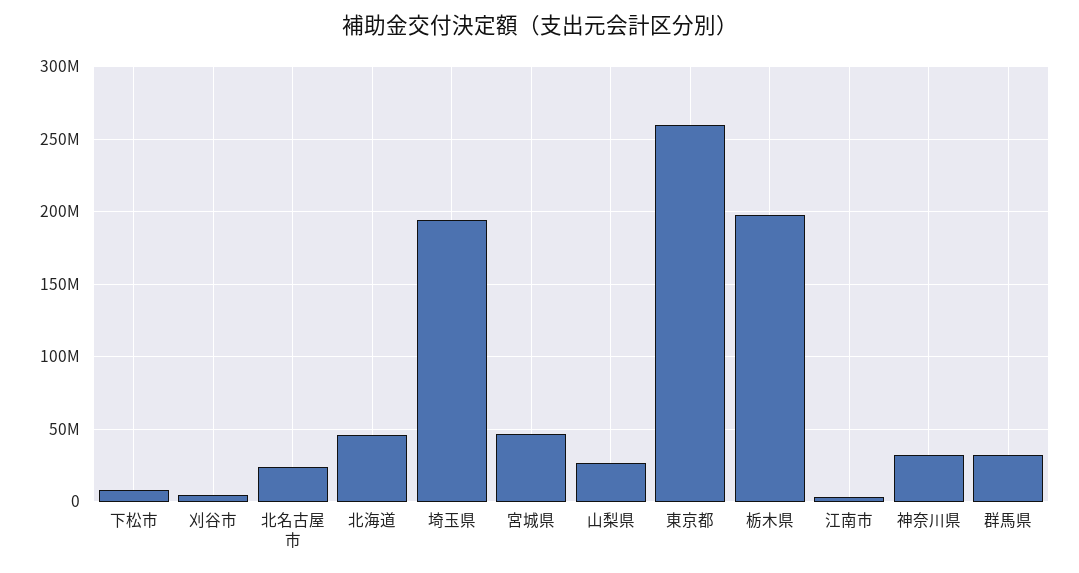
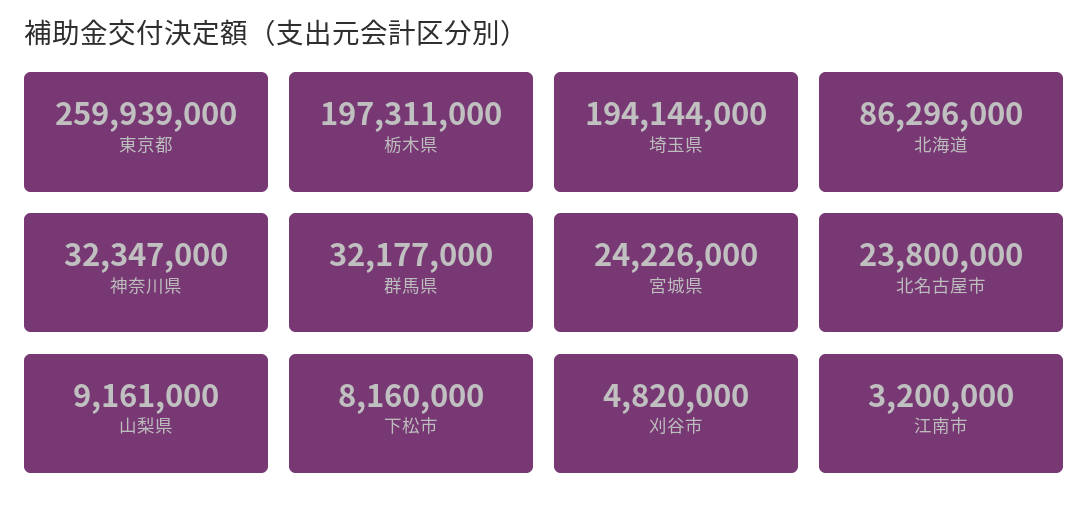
  {
    "下松市": 8160000,
    "刈谷市": 4820000,
    "北名古屋市": 23800000,
-   "北海道": 45000000,
+   "北海道": 86296000,
    "埼玉県": 194144000,
-   "宮城県": 45000000,
+   "宮城県": 24226000,
-   "山梨県": 25000000,
+   "山梨県": 9161000,
    "東京都": 259939000,
    "栃木県": 197311000,
    "江南市": 3200000,
    "神奈川県": 32347000,
    "群馬県": 32177000
  }

